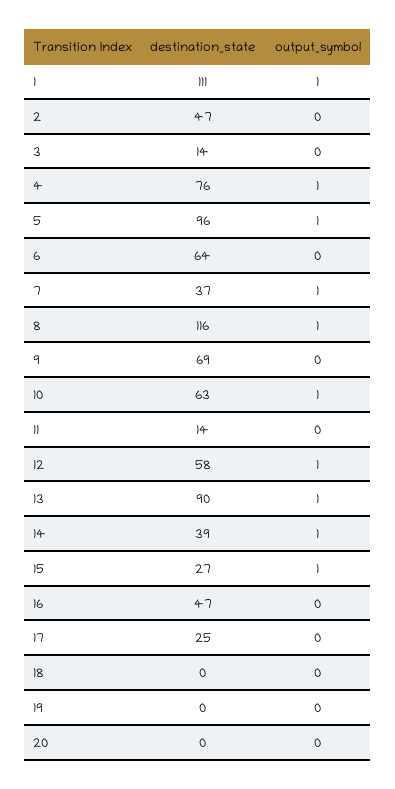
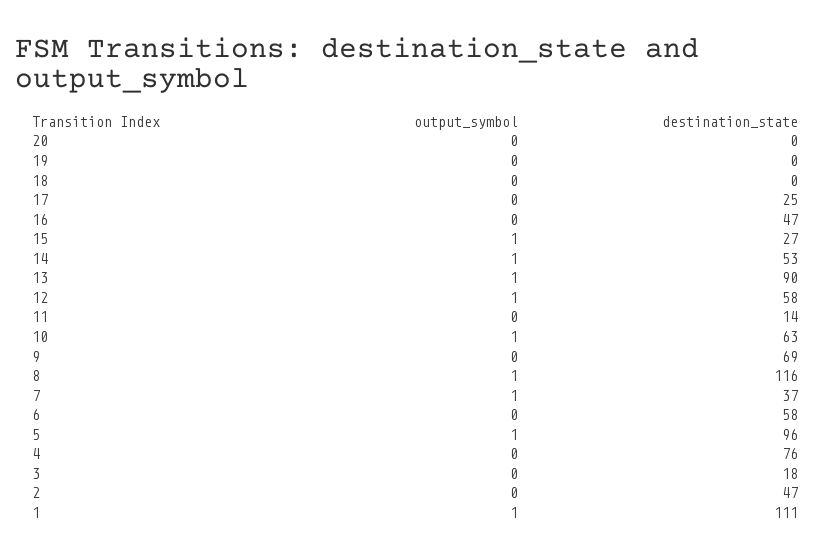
  {
    "destination_state": {
      "1": 111,
      "2": 47,
-     "3": 14,
+     "3": 18,
      "4": 76,
      "5": 96,
-     "6": 64,
+     "6": 58,
      "7": 37,
      "8": 116,
      "9": 69,
      "10": 63,
      "11": 14,
      "12": 58,
      "13": 90,
-     "14": 39,
+     "14": 53,
      "15": 27,
      "16": 47,
      "17": 25,
      "18": 0,
      "19": 0,
      "20": 0
    },
    "output_symbol": {
      "1": 1,
      "2": 0,
      "3": 0,
-     "4": 1,
+     "4": 0,
      "5": 1,
      "6": 0,
      "7": 1,
      "8": 1,
      "9": 0,
      "10": 1,
      "11": 0,
      "12": 1,
      "13": 1,
      "14": 1,
      "15": 1,
      "16": 0,
      "17": 0,
      "18": 0,
      "19": 0,
      "20": 0
    }
  }

